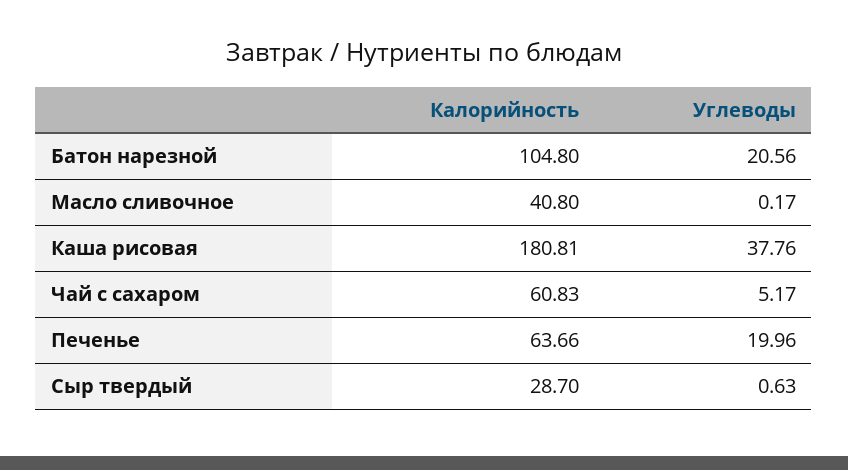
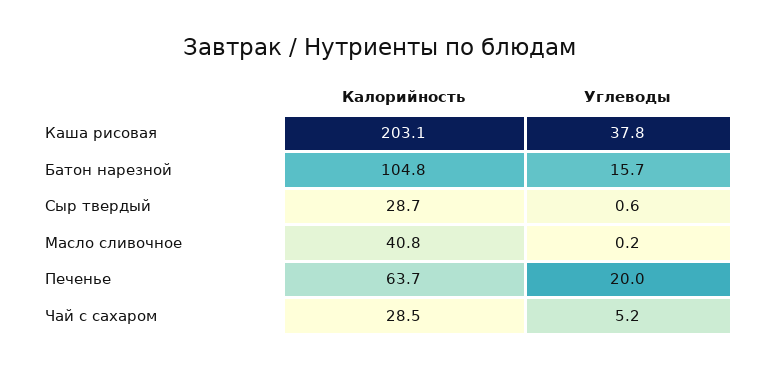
  {
    "Калорийность": {
      "Батон нарезной": 104.8,
      "Масло сливочное": 40.8,
-     "Каша рисовая": 180.81,
+     "Каша рисовая": 203.1,
-     "Чай с сахаром": 60.83,
+     "Чай с сахаром": 28.5,
      "Печенье": 63.66,
      "Сыр твердый": 28.7
    },
    "Углеводы": {
-     "Батон нарезной": 20.56,
+     "Батон нарезной": 15.7,
      "Масло сливочное": 0.17,
      "Каша рисовая": 37.76,
      "Чай с сахаром": 5.17,
      "Печенье": 19.96,
      "Сыр твердый": 0.63
    }
  }

